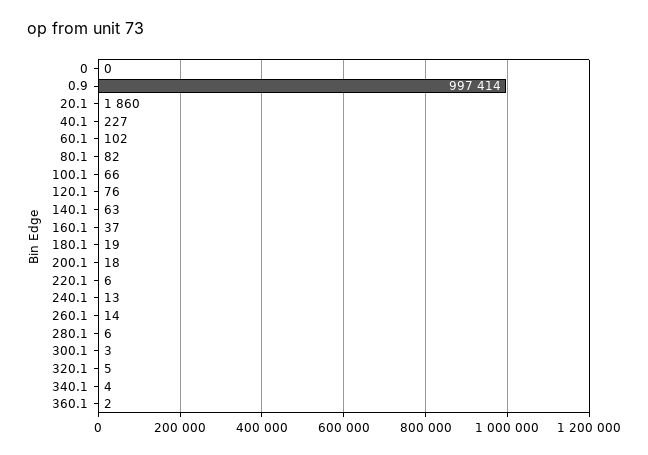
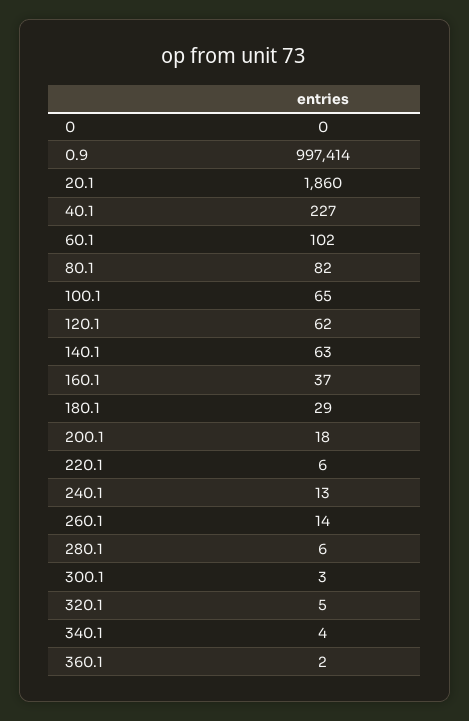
  {
    "0": 0,
    "0.9": 997414,
    "20.1": 1860,
    "40.1": 227,
    "60.1": 102,
    "80.1": 82,
-   "100.1": 66,
+   "100.1": 65,
-   "120.1": 76,
+   "120.1": 62,
    "140.1": 63,
    "160.1": 37,
-   "180.1": 19,
+   "180.1": 29,
    "200.1": 18,
    "220.1": 6,
    "240.1": 13,
    "260.1": 14,
    "280.1": 6,
    "300.1": 3,
    "320.1": 5,
    "340.1": 4,
    "360.1": 2
  }

